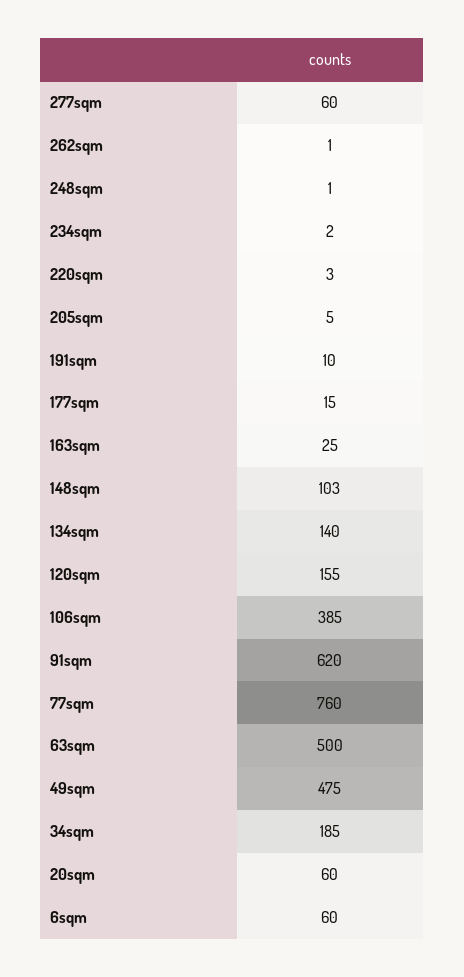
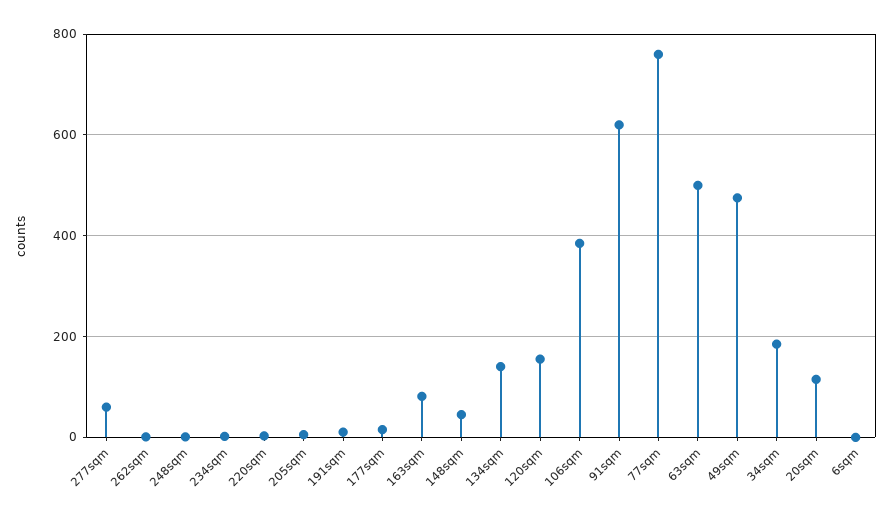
  {
    "277sqm": 60,
    "262sqm": 1,
    "248sqm": 1,
    "234sqm": 2,
    "220sqm": 3,
    "205sqm": 5,
    "191sqm": 10,
    "177sqm": 15,
-   "163sqm": 25,
+   "163sqm": 80,
-   "148sqm": 103,
+   "148sqm": 40,
    "134sqm": 140,
    "120sqm": 155,
    "106sqm": 385,
    "91sqm": 620,
    "77sqm": 760,
    "63sqm": 500,
    "49sqm": 475,
    "34sqm": 185,
-   "20sqm": 60,
+   "20sqm": 120,
-   "6sqm": 60
+   "6sqm": 0
  }

